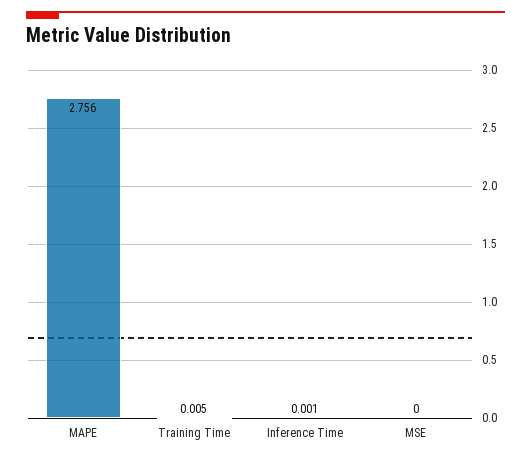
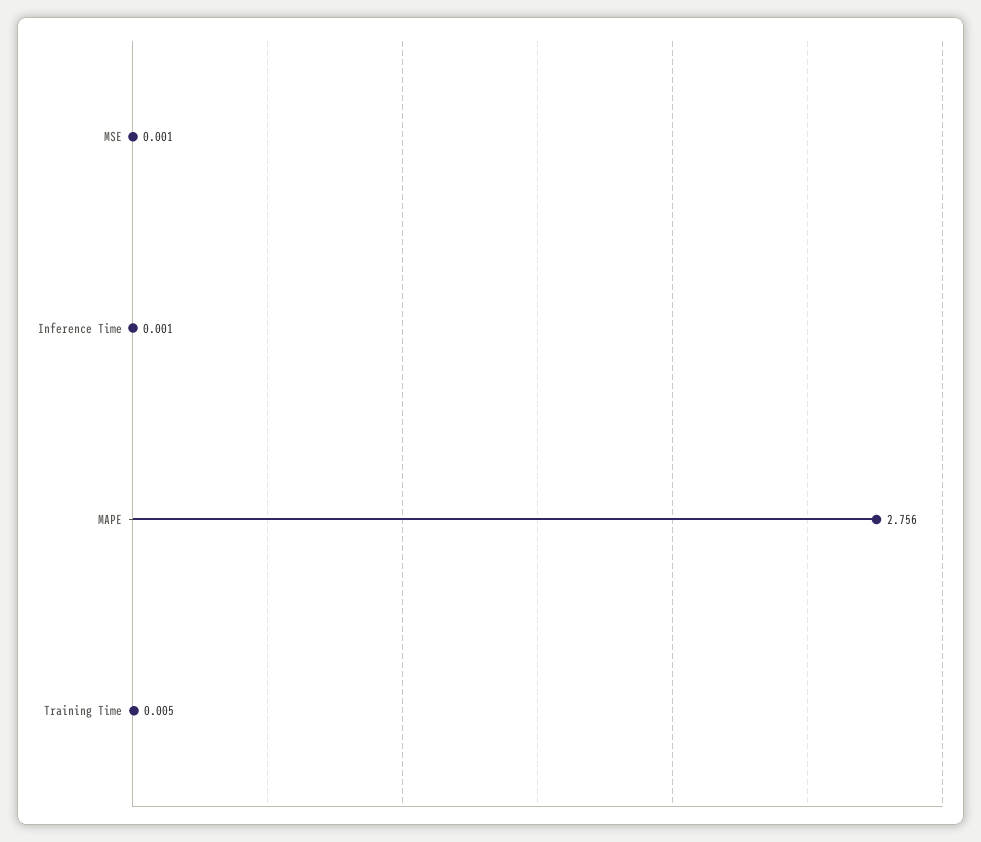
  {
    "MAPE": 2.756,
    "Training Time": 0.005,
    "Inference Time": 0.001,
-   "MSE": 0
+   "MSE": 0.001
  }

